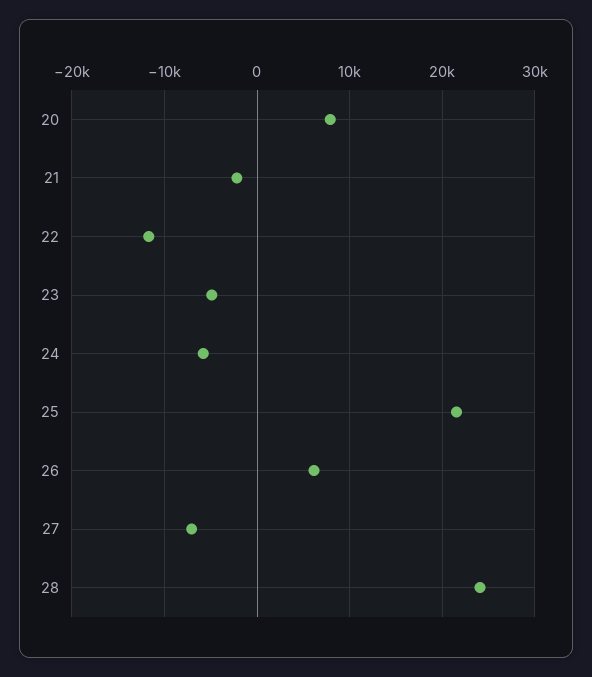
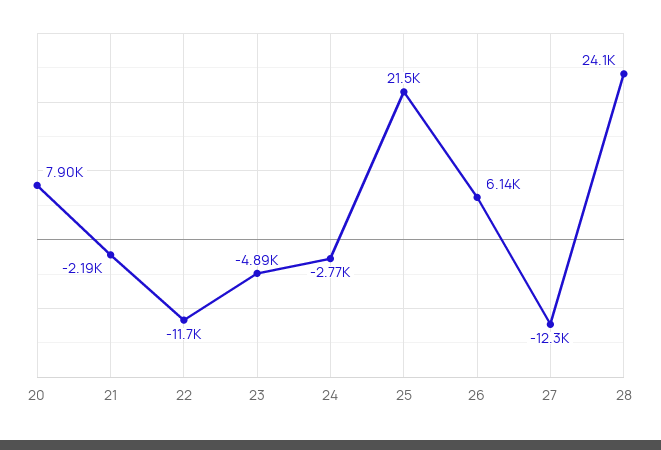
  {
    "20": 7900,
    "21": -2190,
    "22": -11700,
    "23": -4890,
-   "24": -6000,
+   "24": -2770,
    "25": 21500,
    "26": 6140,
-   "27": -7000,
+   "27": -12300,
    "28": 24100
  }

